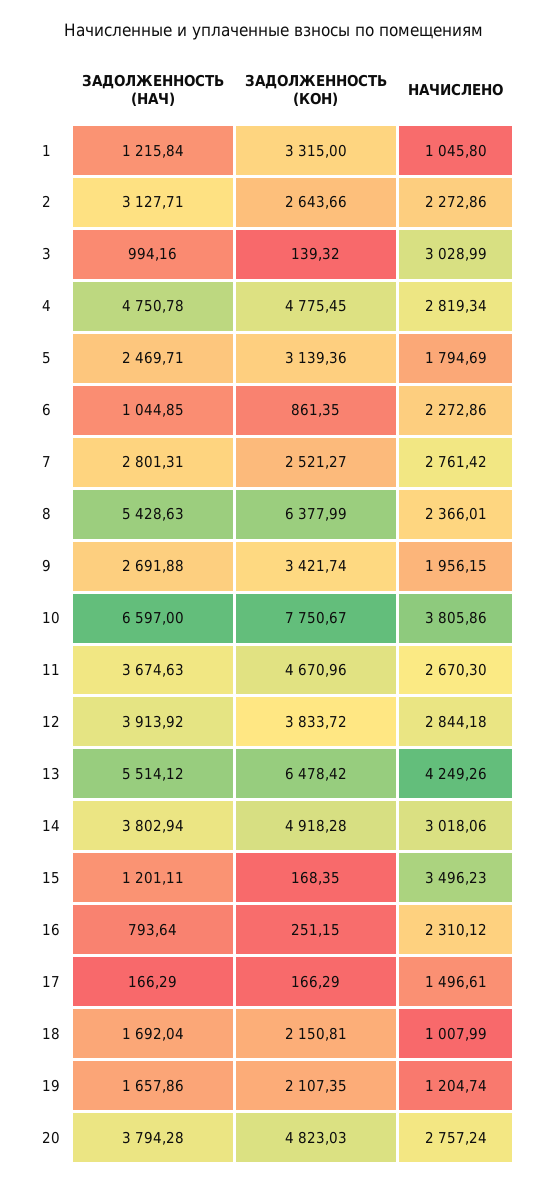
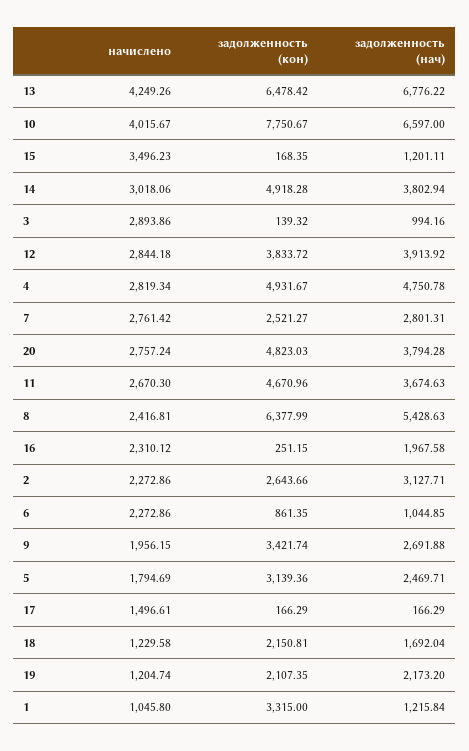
  {
    "ЗАДОЛЖЕННОСТЬ (НАЧ)": {
      "1": 1215.84,
      "2": 3127.71,
      "3": 994.16,
      "4": 4750.78,
      "5": 2469.71,
      "6": 1044.85,
      "7": 2801.31,
      "8": 5428.63,
      "9": 2691.88,
      "10": 6597,
      "11": 3674.63,
      "12": 3913.92,
-     "13": 5514.12,
+     "13": 6776.22,
      "14": 3802.94,
      "15": 1201.11,
-     "16": 793.64,
+     "16": 1967.58,
      "17": 166.29,
      "18": 1692.04,
-     "19": 1657.86,
+     "19": 2173.2,
      "20": 3794.28
    },
    "ЗАДОЛЖЕННОСТЬ (КОН)": {
      "1": 3315,
      "2": 2643.66,
      "3": 139.32,
-     "4": 4775.45,
+     "4": 4931.67,
      "5": 3139.36,
      "6": 861.35,
      "7": 2521.27,
      "8": 6377.99,
      "9": 3421.74,
      "10": 7750.67,
      "11": 4670.96,
      "12": 3833.72,
      "13": 6478.42,
      "14": 4918.28,
      "15": 168.35,
      "16": 251.15,
      "17": 166.29,
      "18": 2150.81,
      "19": 2107.35,
      "20": 4823.03
    },
    "НАЧИСЛЕНО": {
      "1": 1045.8,
      "2": 2272.86,
-     "3": 3028.99,
+     "3": 2893.86,
      "4": 2819.34,
      "5": 1794.69,
      "6": 2272.86,
      "7": 2761.42,
-     "8": 2366.01,
+     "8": 2416.81,
      "9": 1956.15,
-     "10": 3805.86,
+     "10": 4015.67,
      "11": 2670.3,
      "12": 2844.18,
      "13": 4249.26,
      "14": 3018.06,
      "15": 3496.23,
      "16": 2310.12,
      "17": 1496.61,
-     "18": 1007.99,
+     "18": 1229.58,
      "19": 1204.74,
      "20": 2757.24
    }
  }

